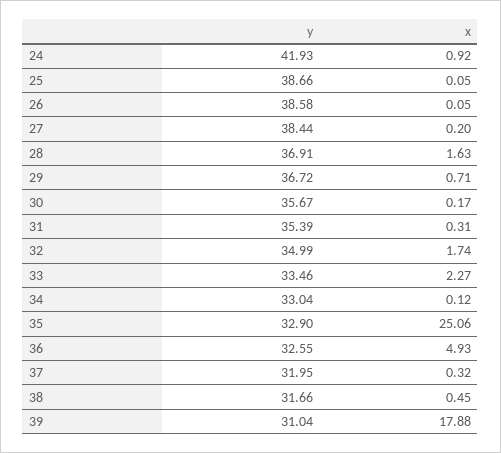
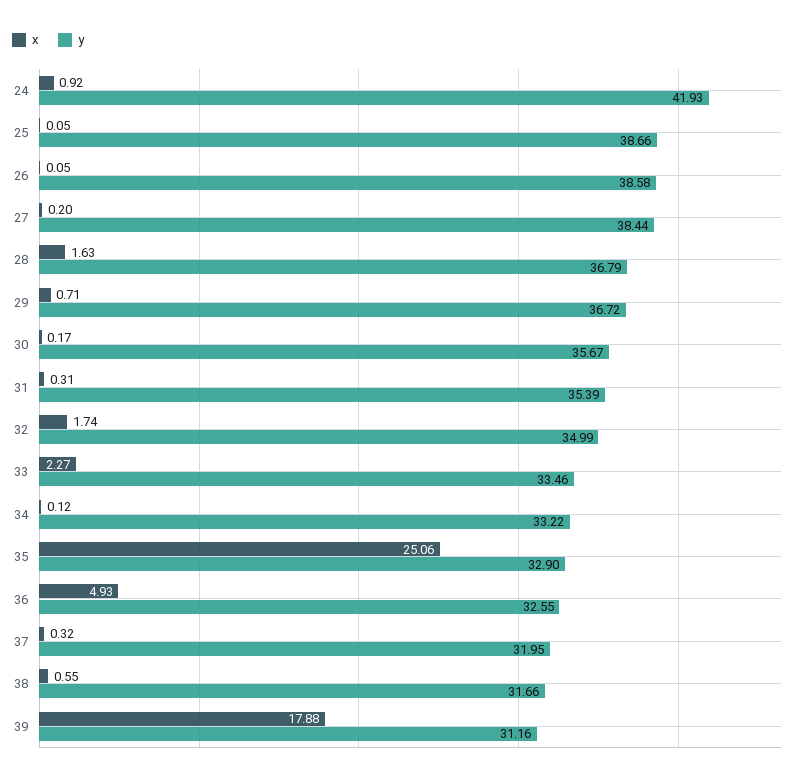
  {
    "y": {
      "24": 41.93,
      "25": 38.66,
      "26": 38.58,
      "27": 38.44,
-     "28": 36.91,
+     "28": 36.79,
      "29": 36.72,
      "30": 35.67,
      "31": 35.39,
      "32": 34.99,
      "33": 33.46,
-     "34": 33.04,
+     "34": 33.22,
      "35": 32.9,
      "36": 32.55,
      "37": 31.95,
      "38": 31.66,
-     "39": 31.04
+     "39": 31.16
    },
    "x": {
      "24": 0.92,
      "25": 0.05,
      "26": 0.05,
      "27": 0.2,
      "28": 1.63,
      "29": 0.71,
      "30": 0.17,
      "31": 0.31,
      "32": 1.74,
      "33": 2.27,
      "34": 0.12,
      "35": 25.06,
      "36": 4.93,
      "37": 0.32,
-     "38": 0.45,
+     "38": 0.55,
      "39": 17.88
    }
  }

